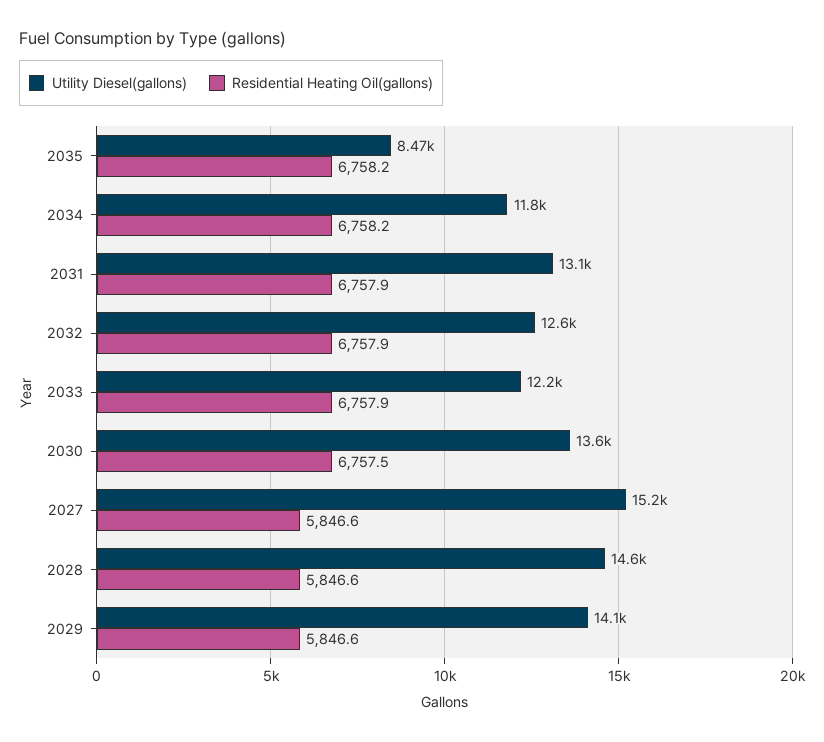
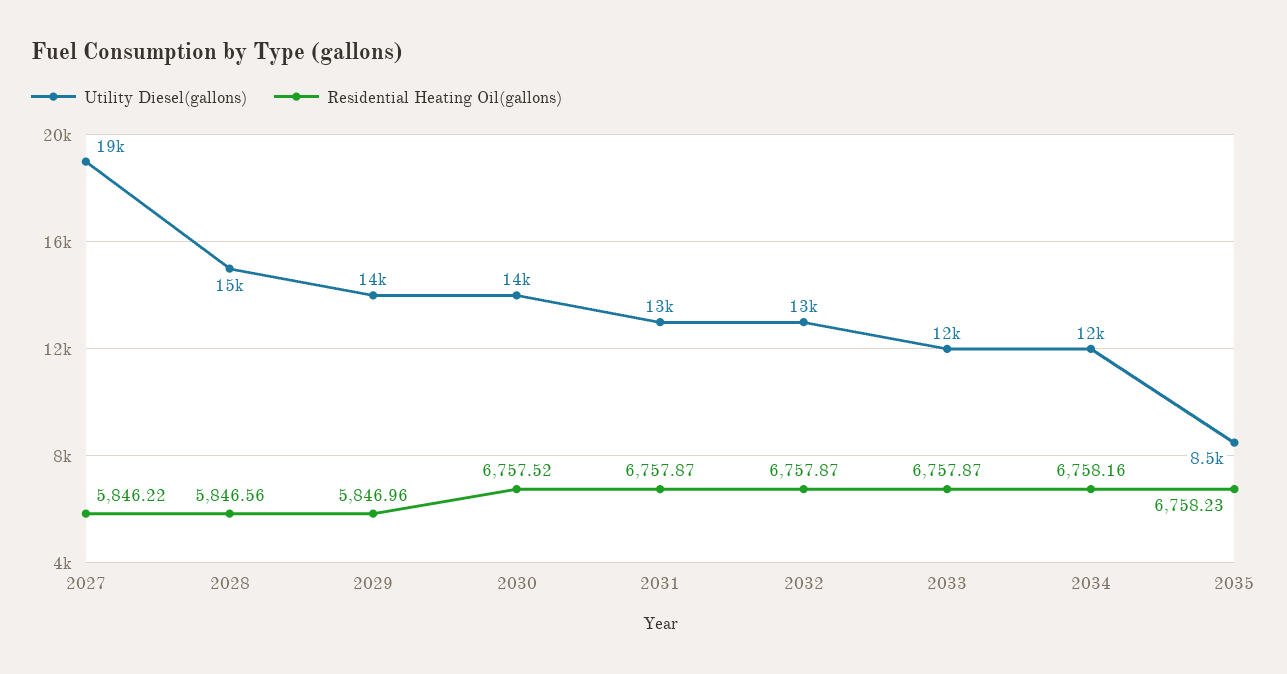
  {
    "Utility Diesel(gallons)": {
      "2035": 8470,
      "2034": 11800,
      "2031": 13100,
      "2032": 12600,
      "2033": 12200,
      "2030": 13600,
-     "2027": 15200,
+     "2027": 19000,
      "2028": 14600,
      "2029": 14100
    },
    "Residential Heating Oil(gallons)": {
      "2035": 6758.23,
      "2034": 6758.16,
      "2031": 6757.87,
      "2032": 6757.87,
      "2033": 6757.87,
      "2030": 6757.52,
-     "2027": 5846.6,
+     "2027": 5846.22,
      "2028": 5846.56,
-     "2029": 5846.6
+     "2029": 5846.96
    }
  }

